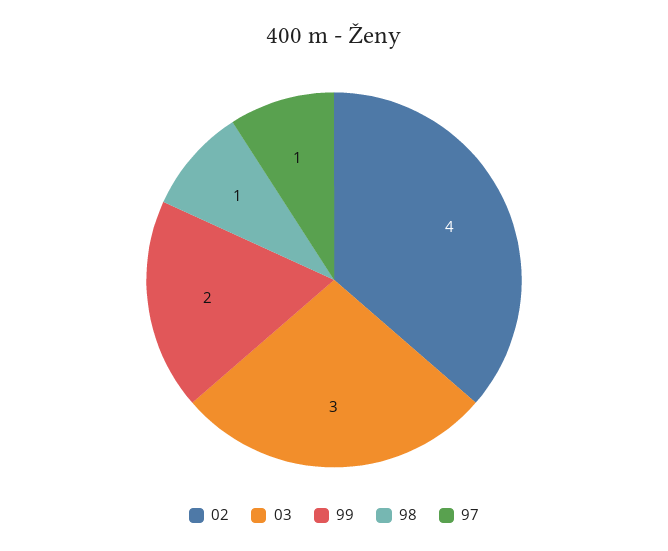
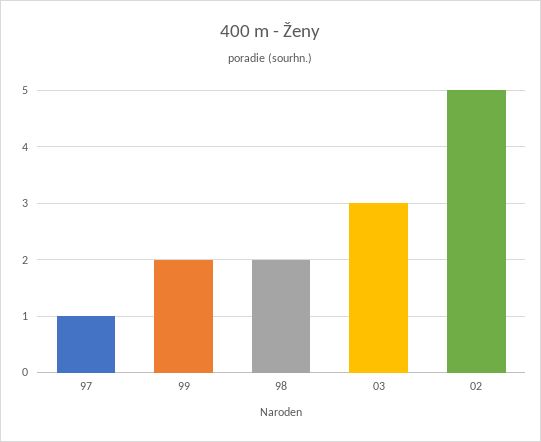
  {
-   "02": 4,
+   "02": 5,
    "03": 3,
    "99": 2,
-   "98": 1,
+   "98": 2,
    "97": 1
  }

